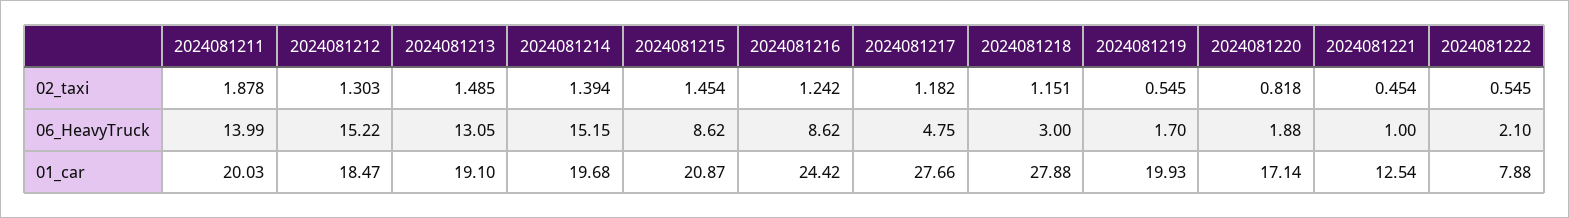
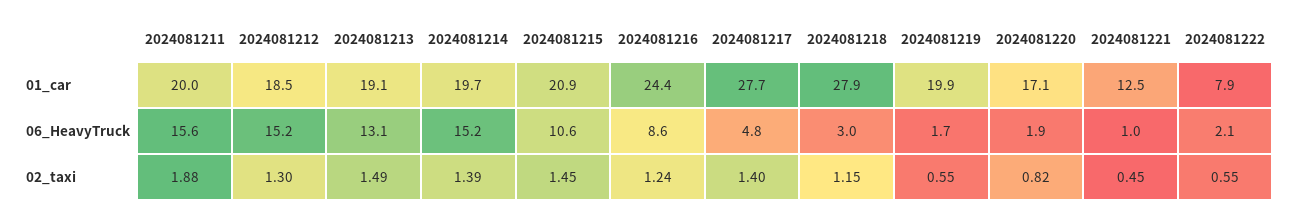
  {
    "2024081211": {
      "02_taxi": 1.878,
-     "06_HeavyTruck": 13.99,
+     "06_HeavyTruck": 15.6,
      "01_car": 20.03
    },
    "2024081212": {
      "02_taxi": 1.303,
      "06_HeavyTruck": 15.22,
      "01_car": 18.47
    },
    "2024081213": {
      "02_taxi": 1.485,
      "06_HeavyTruck": 13.05,
      "01_car": 19.1
    },
    "2024081214": {
      "02_taxi": 1.394,
      "06_HeavyTruck": 15.15,
      "01_car": 19.68
    },
    "2024081215": {
      "02_taxi": 1.454,
-     "06_HeavyTruck": 8.62,
+     "06_HeavyTruck": 10.6,
      "01_car": 20.87
    },
    "2024081216": {
      "02_taxi": 1.242,
      "06_HeavyTruck": 8.62,
      "01_car": 24.42
    },
    "2024081217": {
-     "02_taxi": 1.182,
+     "02_taxi": 1.4,
      "06_HeavyTruck": 4.75,
      "01_car": 27.66
    },
    "2024081218": {
      "02_taxi": 1.151,
      "06_HeavyTruck": 3,
      "01_car": 27.88
    },
    "2024081219": {
      "02_taxi": 0.545,
      "06_HeavyTruck": 1.7,
      "01_car": 19.93
    },
    "2024081220": {
      "02_taxi": 0.818,
      "06_HeavyTruck": 1.88,
      "01_car": 17.14
    },
    "2024081221": {
      "02_taxi": 0.454,
      "06_HeavyTruck": 1,
      "01_car": 12.54
    },
    "2024081222": {
      "02_taxi": 0.545,
      "06_HeavyTruck": 2.1,
      "01_car": 7.88
    }
  }

